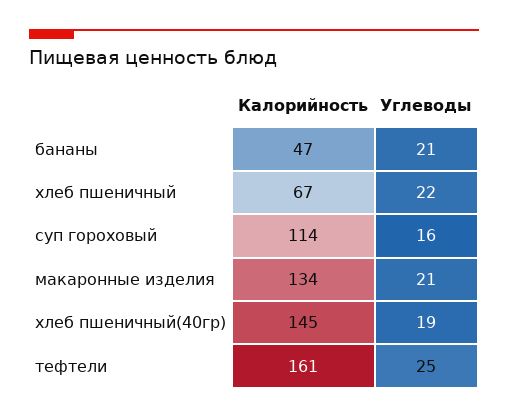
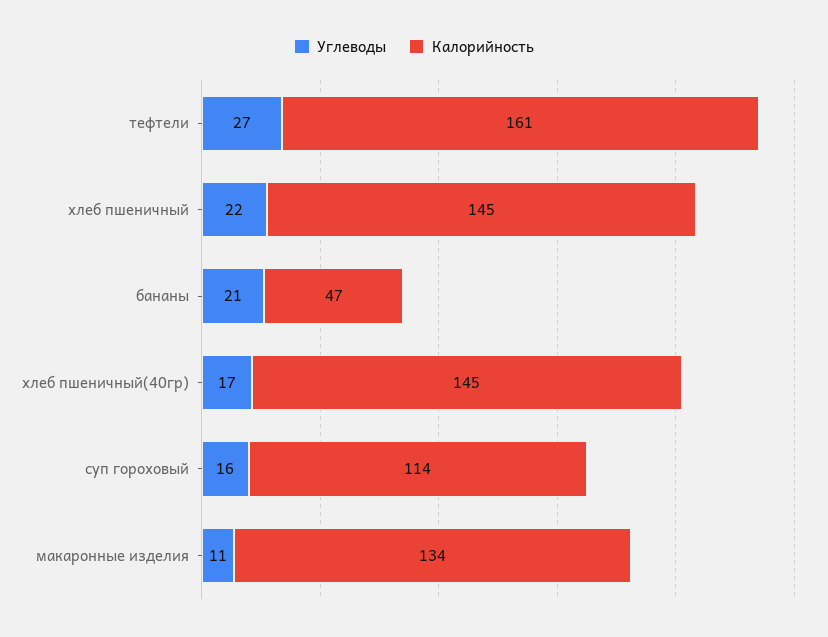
  {
    "Калорийность": {
      "бананы": 47,
-     "хлеб пшеничный": 67,
+     "хлеб пшеничный": 145,
      "суп гороховый": 114,
      "макаронные изделия": 134,
      "хлеб пшеничный(40гр)": 145,
      "тефтели": 161
    },
    "Углеводы": {
      "бананы": 21,
      "хлеб пшеничный": 22,
      "суп гороховый": 16,
-     "макаронные изделия": 21,
+     "макаронные изделия": 11,
-     "хлеб пшеничный(40гр)": 19,
+     "хлеб пшеничный(40гр)": 17,
-     "тефтели": 25
+     "тефтели": 27
    }
  }

